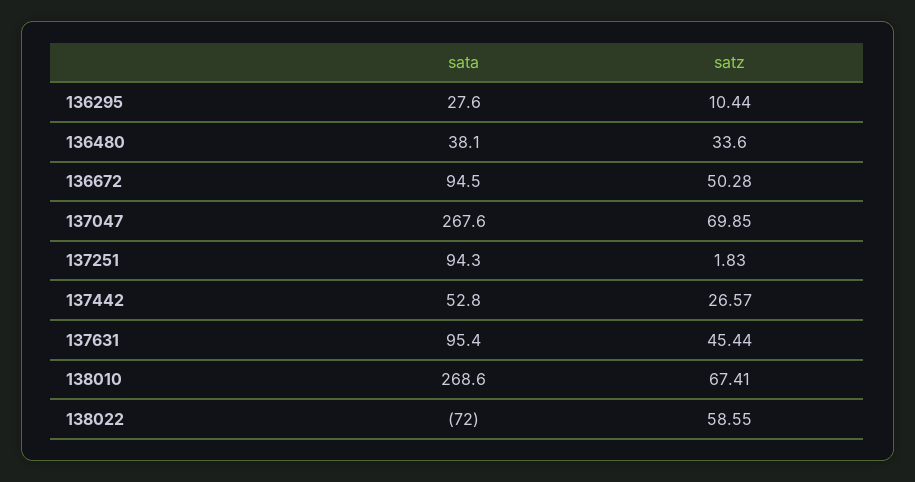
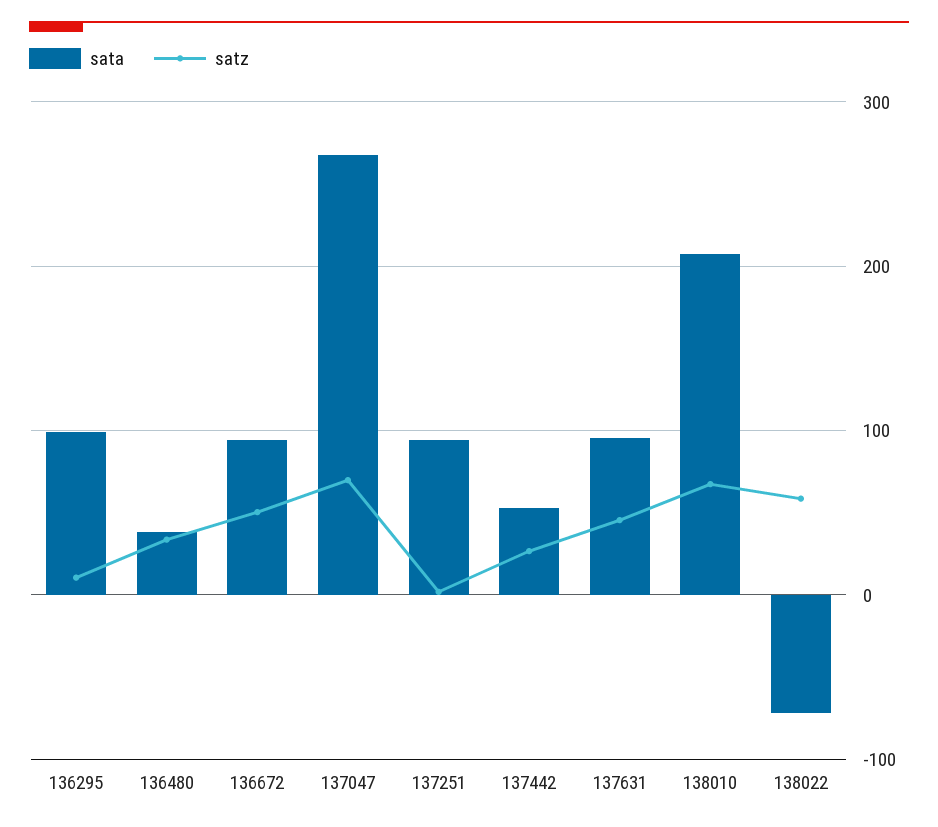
  {
    "sata": {
-     "136295": 27.6,
+     "136295": 100,
      "136480": 38.1,
      "136672": 94.5,
      "137047": 267.6,
      "137251": 94.3,
      "137442": 52.8,
      "137631": 95.4,
-     "138010": 268.6,
+     "138010": 210,
      "138022": -72
    },
    "satz": {
      "136295": 10.44,
      "136480": 33.6,
      "136672": 50.28,
      "137047": 69.85,
      "137251": 1.83,
      "137442": 26.57,
      "137631": 45.44,
      "138010": 67.41,
      "138022": 58.55
    }
  }

